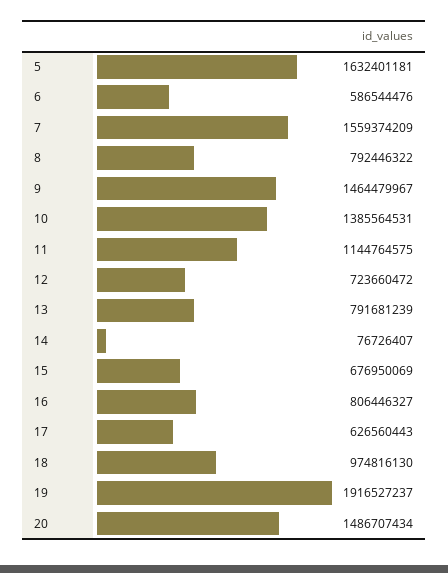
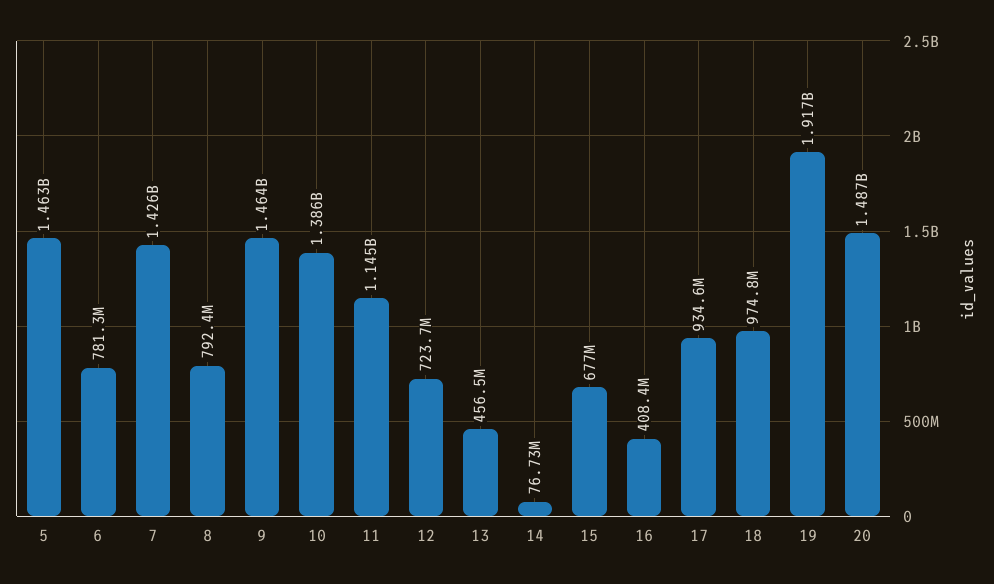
  {
-   "5": 1632401181,
+   "5": 1463000000,
-   "6": 586544476,
+   "6": 781300000,
-   "7": 1559374209,
+   "7": 1426000000,
    "8": 792446322,
    "9": 1464479967,
    "10": 1385564531,
    "11": 1144764575,
    "12": 723660472,
-   "13": 791681239,
+   "13": 456500000,
    "14": 76726407,
    "15": 676950069,
-   "16": 806446327,
+   "16": 408400000,
-   "17": 626560443,
+   "17": 934600000,
    "18": 974816130,
    "19": 1916527237,
    "20": 1486707434
  }

